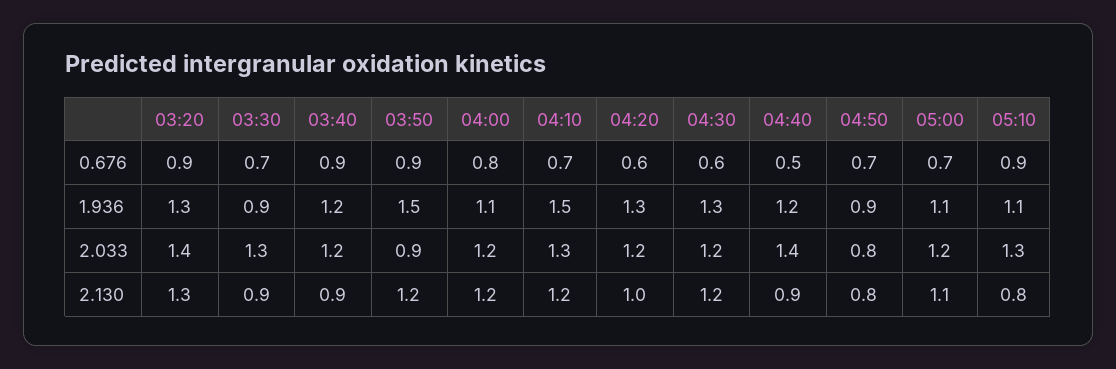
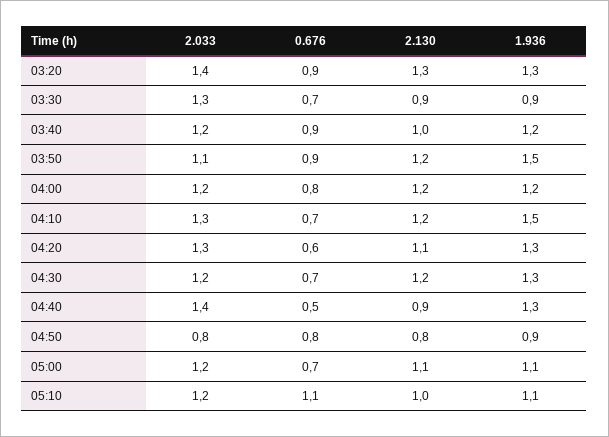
  {
    "03:20": {
      "0.676": 0.9,
      "1.936": 1.3,
      "2.033": 1.4,
      "2.130": 1.3
    },
    "03:30": {
      "0.676": 0.7,
      "1.936": 0.9,
      "2.033": 1.3,
      "2.130": 0.9
    },
    "03:40": {
      "0.676": 0.9,
      "1.936": 1.2,
      "2.033": 1.2,
-     "2.130": 0.9
+     "2.130": 1
    },
    "03:50": {
      "0.676": 0.9,
      "1.936": 1.5,
-     "2.033": 0.9,
+     "2.033": 1.1,
      "2.130": 1.2
    },
    "04:00": {
      "0.676": 0.8,
-     "1.936": 1.1,
+     "1.936": 1.2,
      "2.033": 1.2,
      "2.130": 1.2
    },
    "04:10": {
      "0.676": 0.7,
      "1.936": 1.5,
      "2.033": 1.3,
      "2.130": 1.2
    },
    "04:20": {
      "0.676": 0.6,
      "1.936": 1.3,
-     "2.033": 1.2,
+     "2.033": 1.3,
-     "2.130": 1
+     "2.130": 1.1
    },
    "04:30": {
-     "0.676": 0.6,
+     "0.676": 0.7,
      "1.936": 1.3,
      "2.033": 1.2,
      "2.130": 1.2
    },
    "04:40": {
      "0.676": 0.5,
-     "1.936": 1.2,
+     "1.936": 1.3,
      "2.033": 1.4,
      "2.130": 0.9
    },
    "04:50": {
-     "0.676": 0.7,
+     "0.676": 0.8,
      "1.936": 0.9,
      "2.033": 0.8,
      "2.130": 0.8
    },
    "05:00": {
      "0.676": 0.7,
      "1.936": 1.1,
      "2.033": 1.2,
      "2.130": 1.1
    },
    "05:10": {
-     "0.676": 0.9,
+     "0.676": 1.1,
      "1.936": 1.1,
-     "2.033": 1.3,
+     "2.033": 1.2,
-     "2.130": 0.8
+     "2.130": 1
    }
  }

